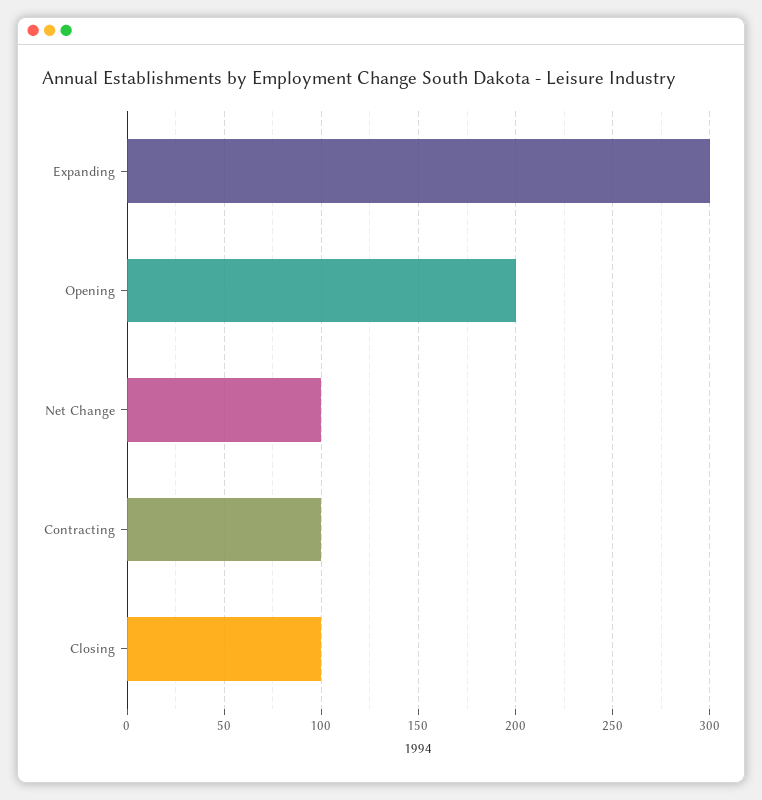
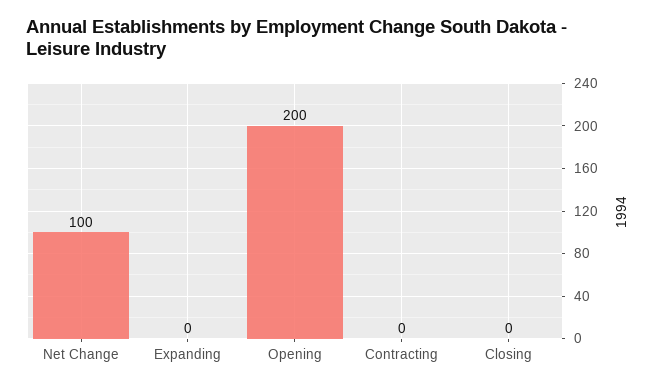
  {
-   "Expanding": 300,
+   "Expanding": 0,
    "Opening": 200,
    "Net Change": 100,
-   "Contracting": 100,
+   "Contracting": 0,
-   "Closing": 100
+   "Closing": 0
  }

